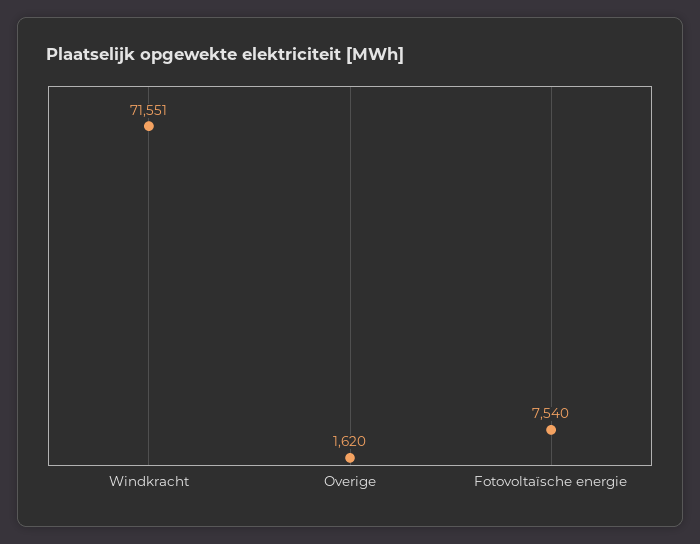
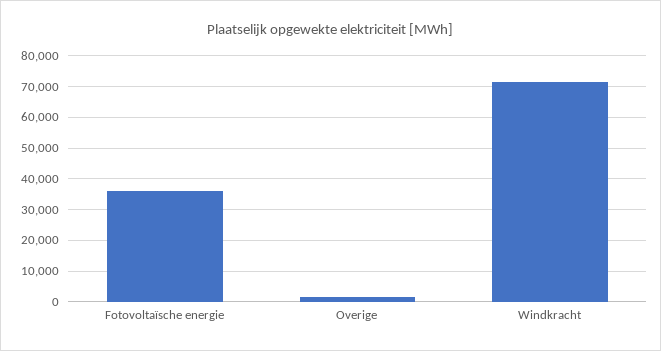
  {
    "Windkracht": 71551,
    "Overige": 1620,
-   "Fotovoltaïsche energie": 7540
+   "Fotovoltaïsche energie": 36000
  }

